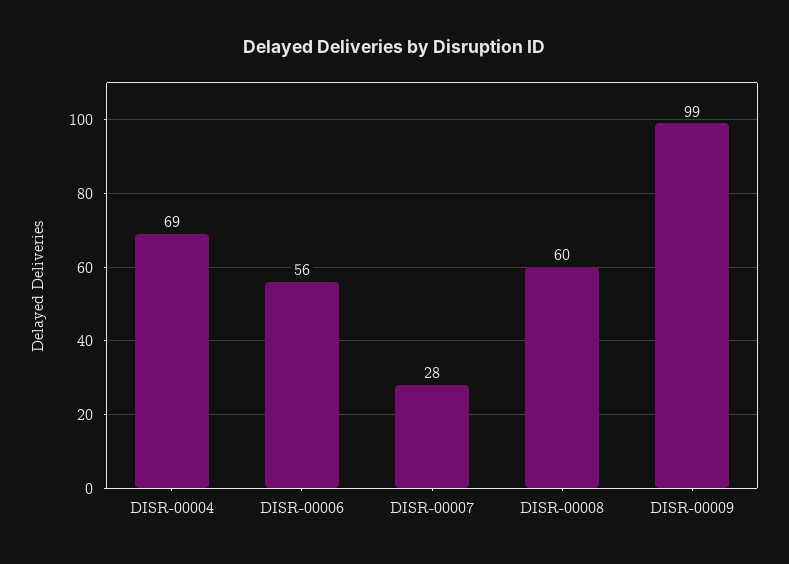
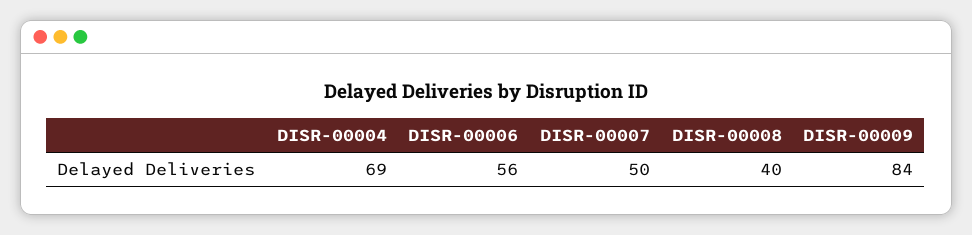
  {
    "DISR-00004": 69,
    "DISR-00006": 56,
-   "DISR-00007": 28,
+   "DISR-00007": 50,
-   "DISR-00008": 60,
+   "DISR-00008": 40,
-   "DISR-00009": 99
+   "DISR-00009": 84
  }

